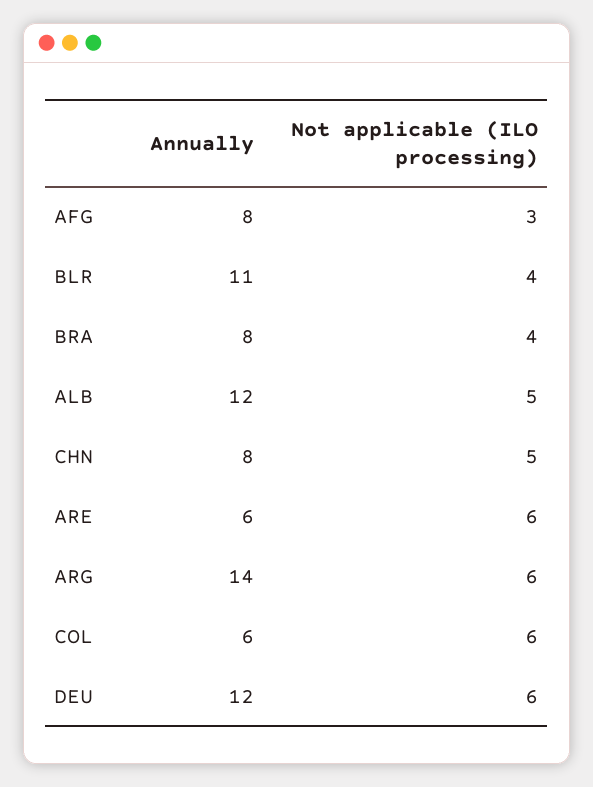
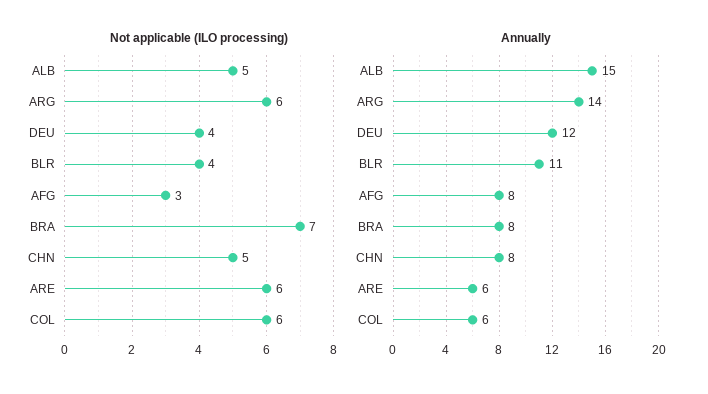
  {
    "Annually": {
      "AFG": 8,
      "BLR": 11,
      "BRA": 8,
-     "ALB": 12,
+     "ALB": 15,
      "CHN": 8,
      "ARE": 6,
      "ARG": 14,
      "COL": 6,
      "DEU": 12
    },
    "Not applicable (ILO processing)": {
      "AFG": 3,
      "BLR": 4,
-     "BRA": 4,
+     "BRA": 7,
      "ALB": 5,
      "CHN": 5,
      "ARE": 6,
      "ARG": 6,
      "COL": 6,
-     "DEU": 6
+     "DEU": 4
    }
  }

